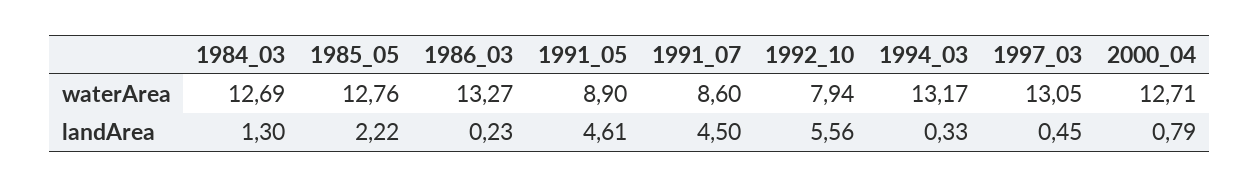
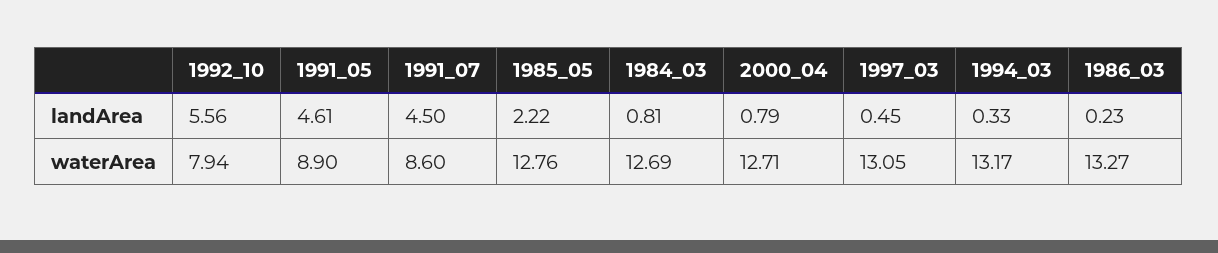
  {
    "1984_03": {
      "waterArea": 12.69,
-     "landArea": 1.3
+     "landArea": 0.81
    },
    "1985_05": {
      "waterArea": 12.76,
      "landArea": 2.22
    },
    "1986_03": {
      "waterArea": 13.27,
      "landArea": 0.23
    },
    "1991_05": {
      "waterArea": 8.9,
      "landArea": 4.61
    },
    "1991_07": {
      "waterArea": 8.6,
      "landArea": 4.5
    },
    "1992_10": {
      "waterArea": 7.94,
      "landArea": 5.56
    },
    "1994_03": {
      "waterArea": 13.17,
      "landArea": 0.33
    },
    "1997_03": {
      "waterArea": 13.05,
      "landArea": 0.45
    },
    "2000_04": {
      "waterArea": 12.71,
      "landArea": 0.79
    }
  }

